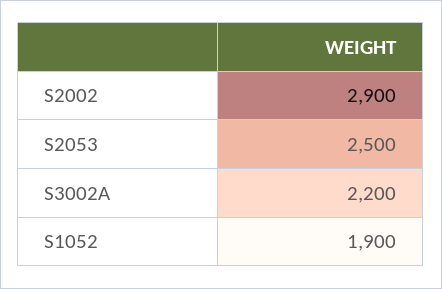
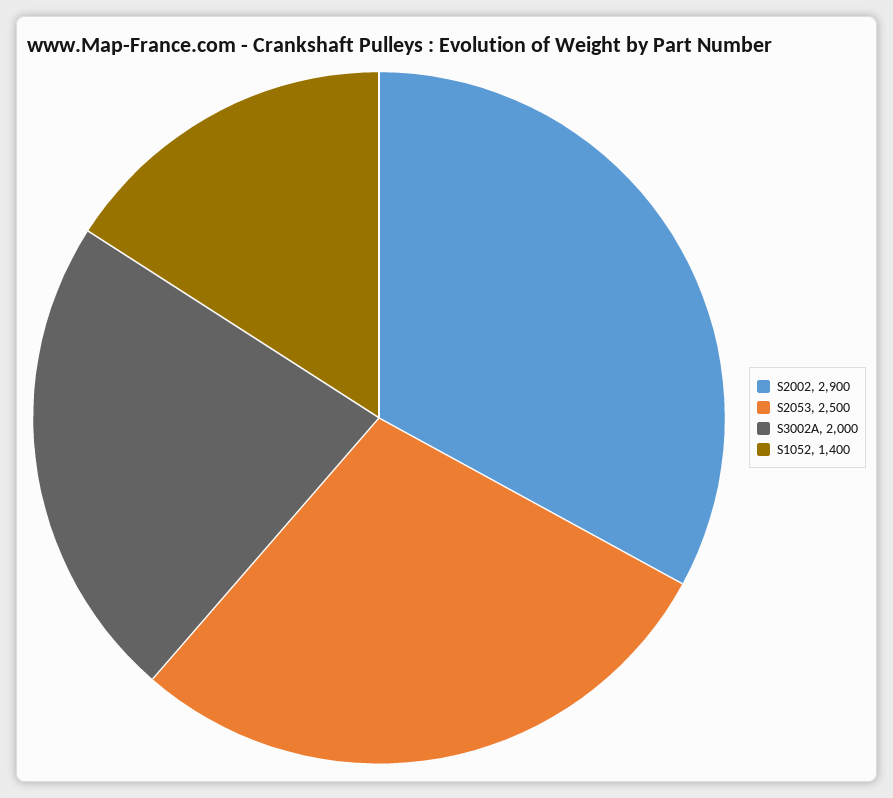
  {
    "S2002": 2900,
    "S2053": 2500,
-   "S3002A": 2200,
+   "S3002A": 2000,
-   "S1052": 1900
+   "S1052": 1400
  }

